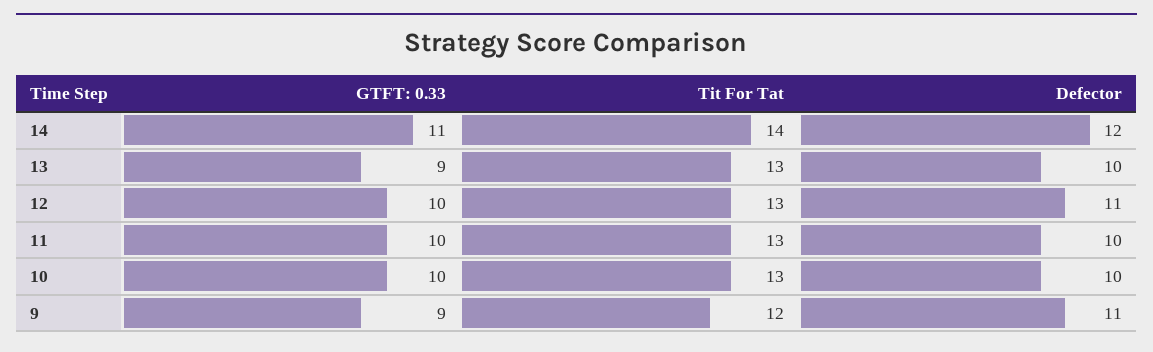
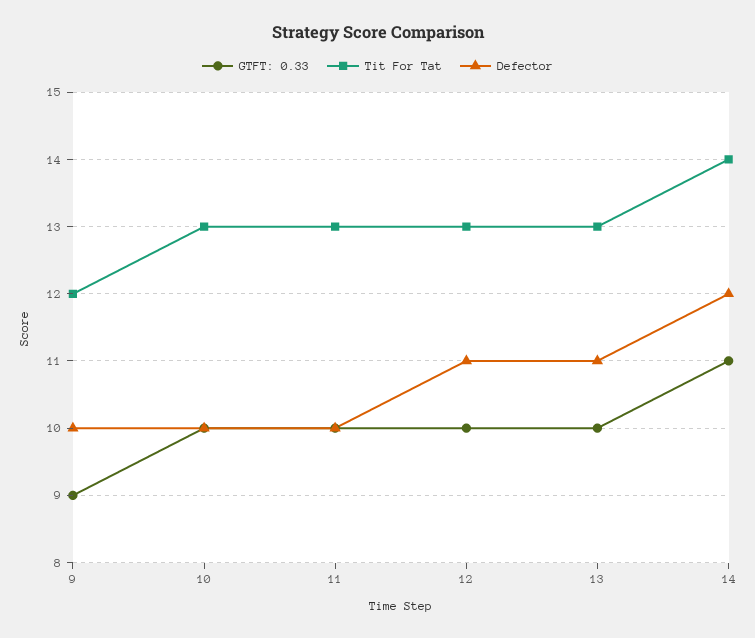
  {
    "GTFT: 0.33": {
      "14": 11,
-     "13": 9,
+     "13": 10,
      "12": 10,
      "11": 10,
      "10": 10,
      "9": 9
    },
    "Tit For Tat": {
      "14": 14,
      "13": 13,
      "12": 13,
      "11": 13,
      "10": 13,
      "9": 12
    },
    "Defector": {
      "14": 12,
-     "13": 10,
+     "13": 11,
      "12": 11,
      "11": 10,
      "10": 10,
-     "9": 11
+     "9": 10
    }
  }

